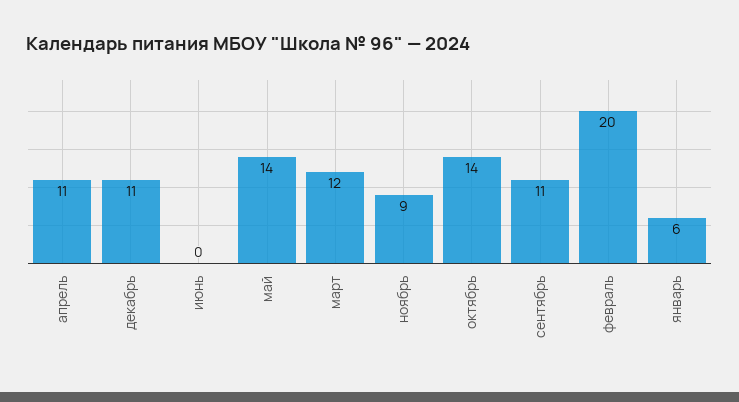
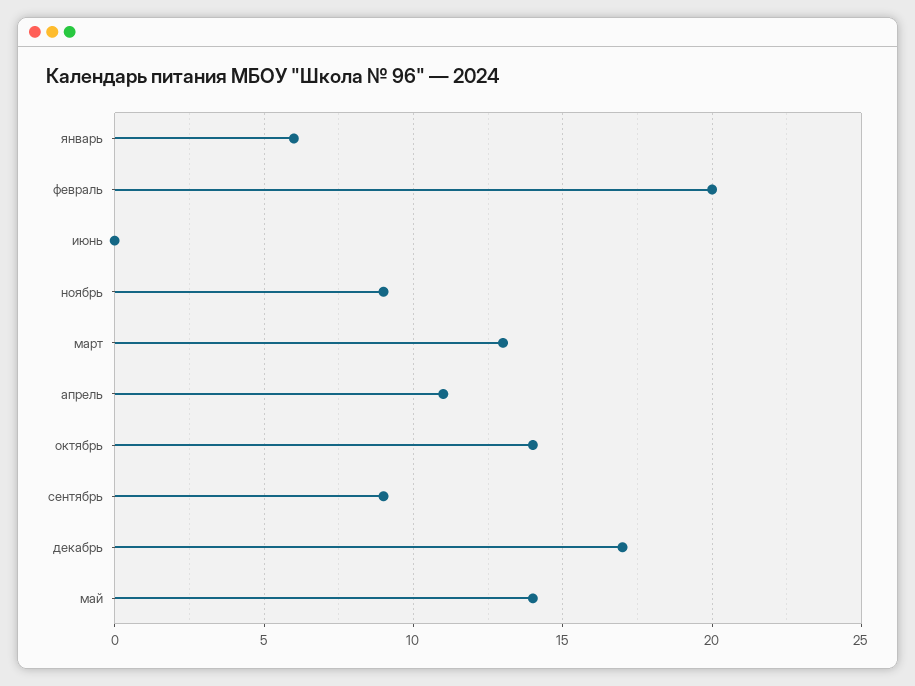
  {
    "апрель": 11,
-   "декабрь": 11,
+   "декабрь": 17,
    "июнь": 0,
    "май": 14,
-   "март": 12,
+   "март": 13,
    "ноябрь": 9,
    "октябрь": 14,
-   "сентябрь": 11,
+   "сентябрь": 9,
    "февраль": 20,
    "январь": 6
  }

